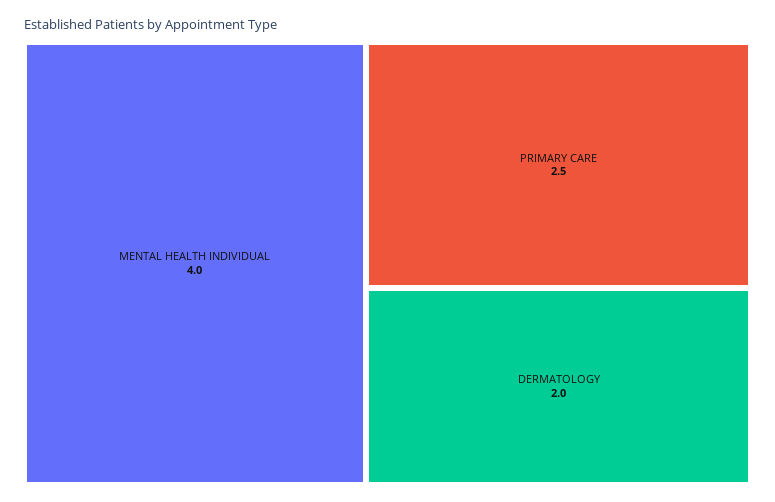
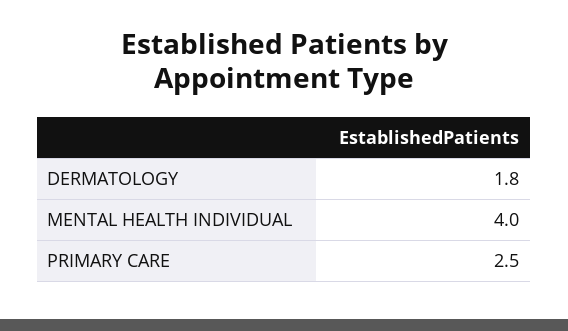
  {
    "MENTAL HEALTH INDIVIDUAL": 4,
    "PRIMARY CARE": 2.5,
-   "DERMATOLOGY": 2
+   "DERMATOLOGY": 1.8
  }

